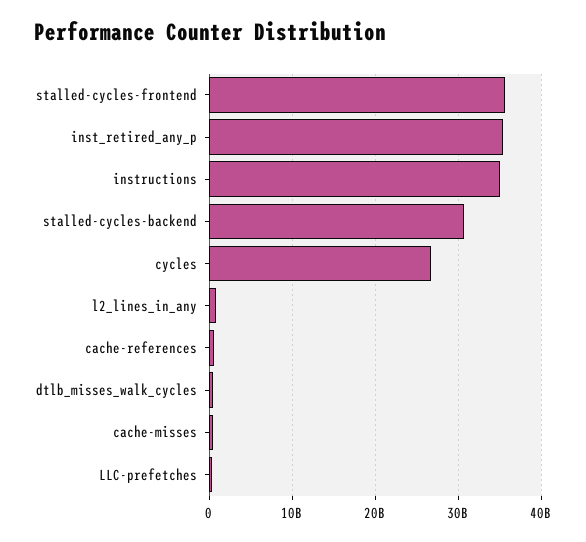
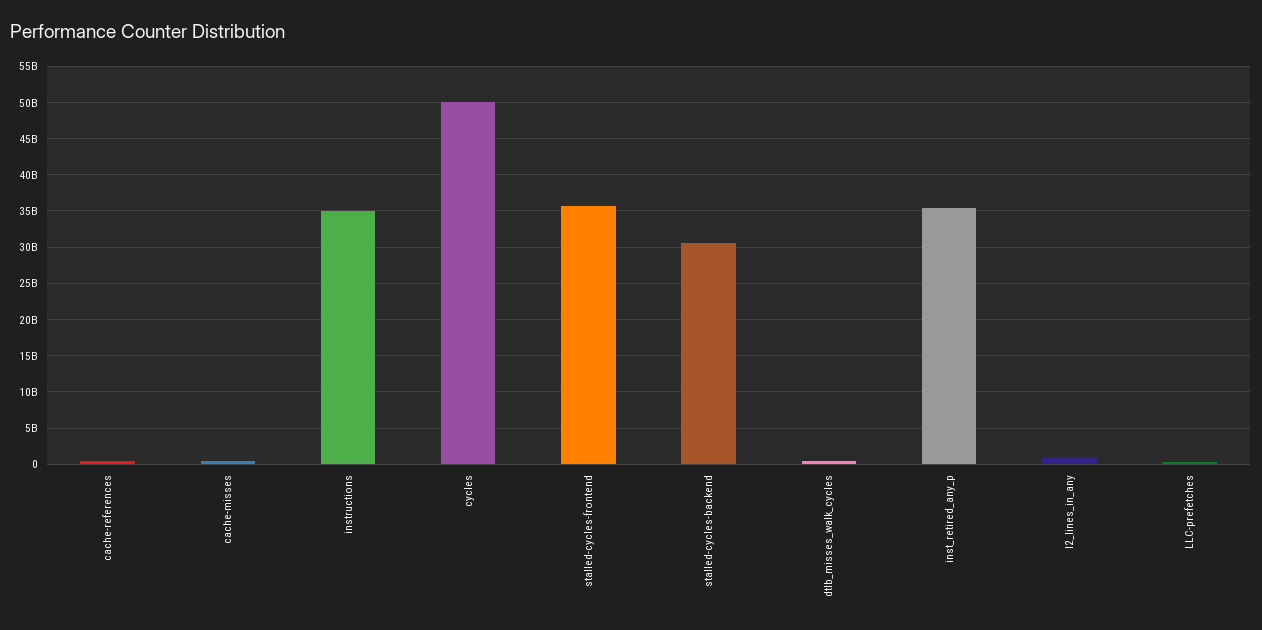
  {
    "stalled-cycles-frontend": 36000000000,
    "inst_retired_any_p": 35000000000,
    "instructions": 35000000000,
    "stalled-cycles-backend": 31000000000,
-   "cycles": 27000000000,
+   "cycles": 50000000000,
    "l2_lines_in_any": 1000000000,
    "cache-references": 1000000000,
    "dtlb_misses_walk_cycles": 0,
    "cache-misses": 0,
    "LLC-prefetches": 0
  }

